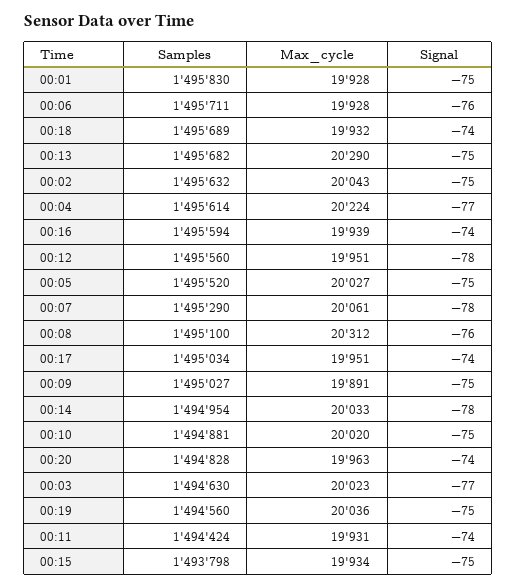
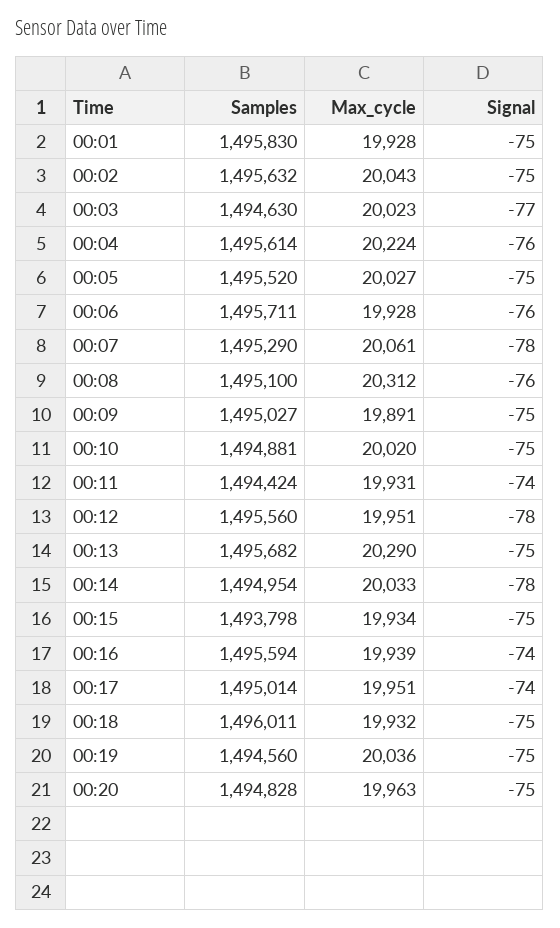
  {
    "Samples": {
      "00:01": 1495830,
      "00:06": 1495711,
-     "00:18": 1495689,
+     "00:18": 1496011,
      "00:13": 1495682,
      "00:02": 1495632,
      "00:04": 1495614,
      "00:16": 1495594,
      "00:12": 1495560,
      "00:05": 1495520,
      "00:07": 1495290,
      "00:08": 1495100,
-     "00:17": 1495034,
+     "00:17": 1495014,
      "00:09": 1495027,
      "00:14": 1494954,
      "00:10": 1494881,
      "00:20": 1494828,
      "00:03": 1494630,
      "00:19": 1494560,
      "00:11": 1494424,
      "00:15": 1493798
    },
    "Max_cycle": {
      "00:01": 19928,
      "00:06": 19928,
      "00:18": 19932,
      "00:13": 20290,
      "00:02": 20043,
      "00:04": 20224,
      "00:16": 19939,
      "00:12": 19951,
      "00:05": 20027,
      "00:07": 20061,
      "00:08": 20312,
      "00:17": 19951,
      "00:09": 19891,
      "00:14": 20033,
      "00:10": 20020,
      "00:20": 19963,
      "00:03": 20023,
      "00:19": 20036,
      "00:11": 19931,
      "00:15": 19934
    },
    "Signal": {
      "00:01": -75,
      "00:06": -76,
-     "00:18": -74,
+     "00:18": -75,
      "00:13": -75,
      "00:02": -75,
-     "00:04": -77,
+     "00:04": -76,
      "00:16": -74,
      "00:12": -78,
      "00:05": -75,
      "00:07": -78,
      "00:08": -76,
      "00:17": -74,
      "00:09": -75,
      "00:14": -78,
      "00:10": -75,
-     "00:20": -74,
+     "00:20": -75,
      "00:03": -77,
      "00:19": -75,
      "00:11": -74,
      "00:15": -75
    }
  }

